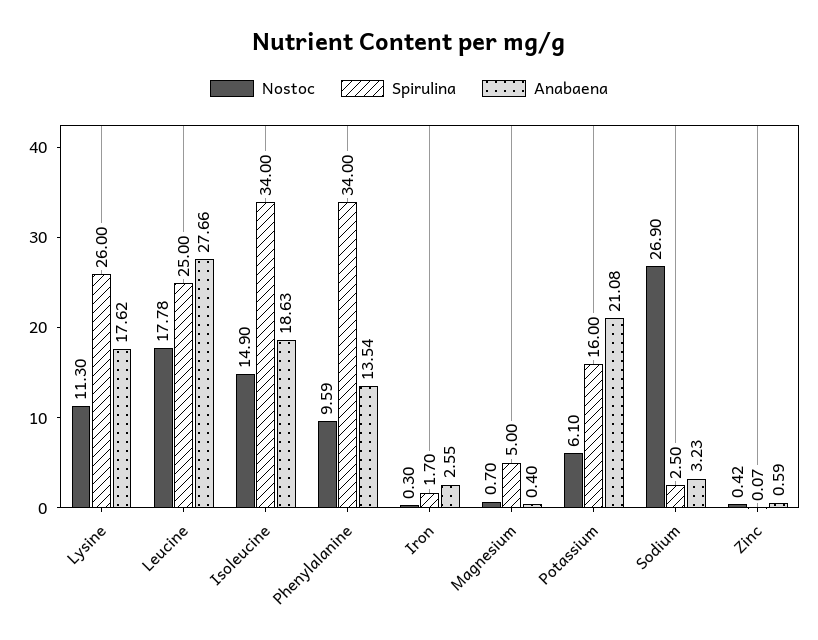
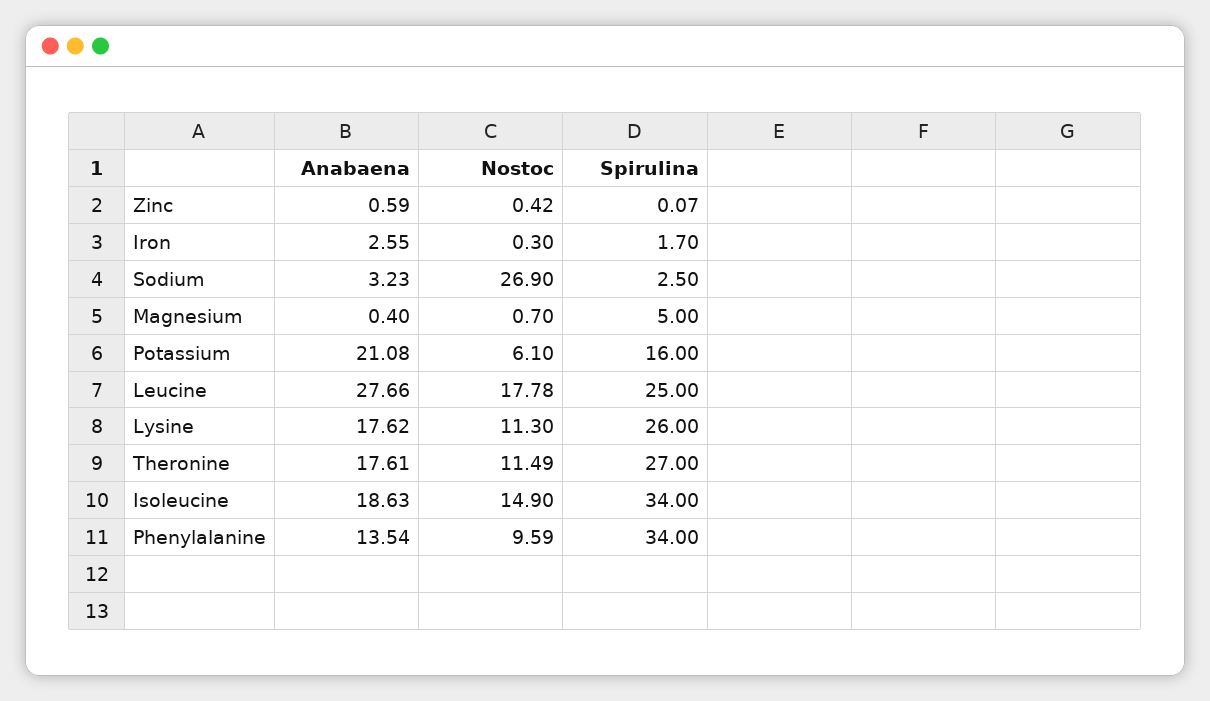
  {
    "Nostoc": {
      "Lysine": 11.3,
      "Leucine": 17.78,
      "Isoleucine": 14.9,
      "Phenylalanine": 9.59,
      "Iron": 0.3,
      "Magnesium": 0.7,
      "Potassium": 6.1,
      "Sodium": 26.9,
-     "Zinc": 0.42
+     "Zinc": 0.42,
+     "Theronine": 11.49
    },
    "Spirulina": {
      "Lysine": 26,
      "Leucine": 25,
      "Isoleucine": 34,
      "Phenylalanine": 34,
      "Iron": 1.7,
      "Magnesium": 5,
      "Potassium": 16,
      "Sodium": 2.5,
-     "Zinc": 0.07
+     "Zinc": 0.07,
+     "Theronine": 27
    },
    "Anabaena": {
      "Lysine": 17.62,
      "Leucine": 27.66,
      "Isoleucine": 18.63,
      "Phenylalanine": 13.54,
      "Iron": 2.55,
      "Magnesium": 0.4,
      "Potassium": 21.08,
      "Sodium": 3.23,
-     "Zinc": 0.59
+     "Zinc": 0.59,
+     "Theronine": 17.61
    }
  }

